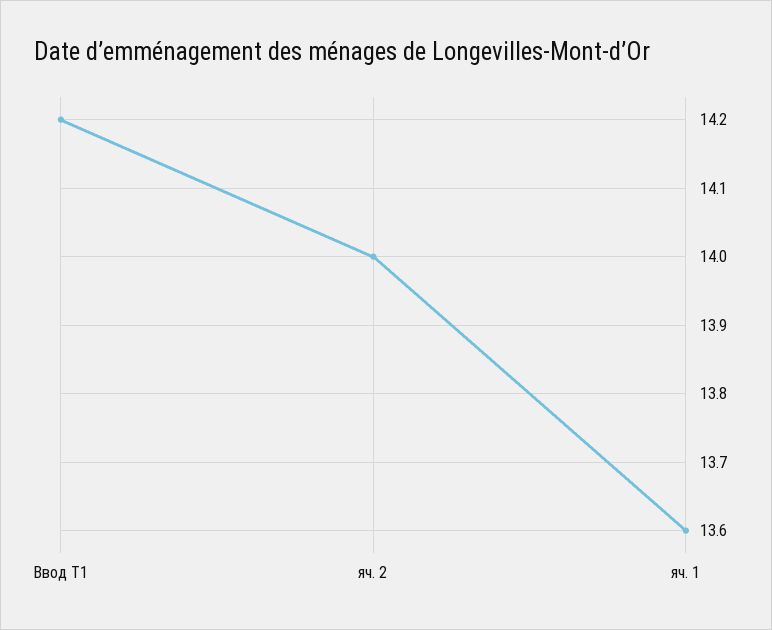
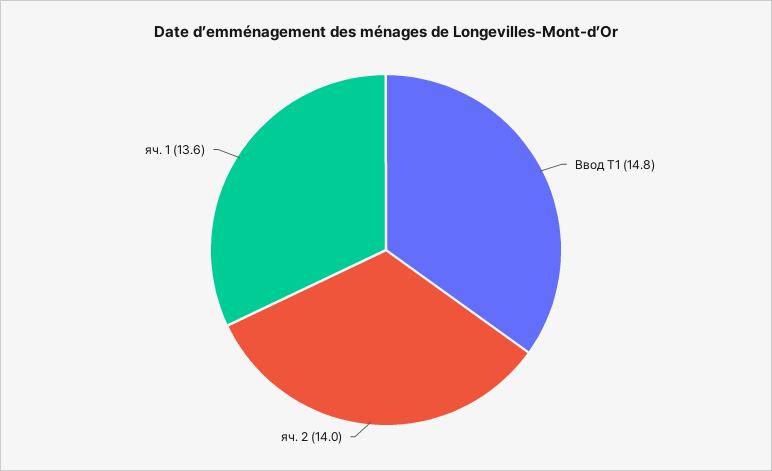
  {
-   "Ввод Т1": 14.2,
+   "Ввод Т1": 14.8,
    "яч. 2": 14,
    "яч. 1": 13.6
  }

